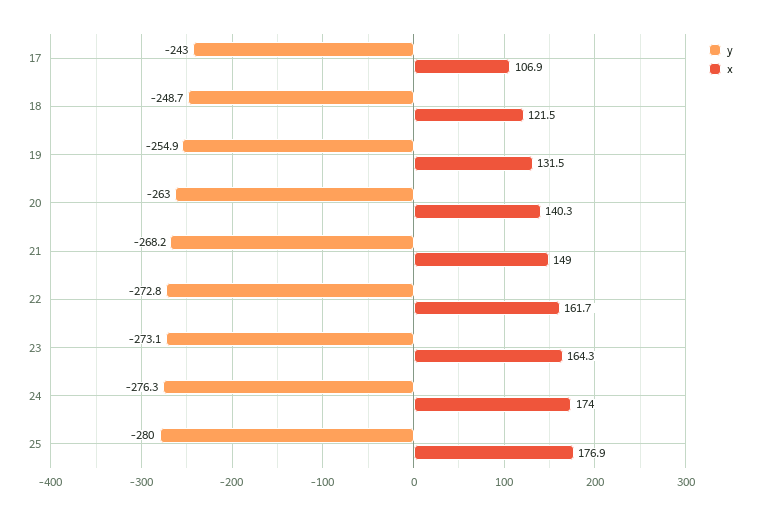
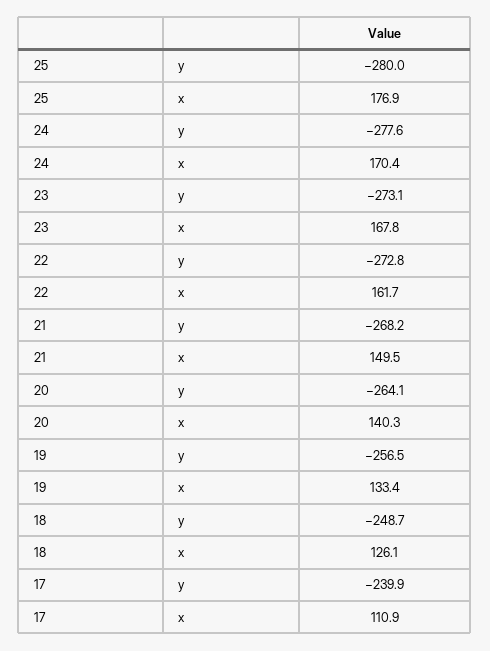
  {
    "y": {
-     "17": -243,
+     "17": -239.9,
      "18": -248.7,
-     "19": -254.9,
+     "19": -256.5,
-     "20": -263,
+     "20": -264.1,
      "21": -268.2,
      "22": -272.8,
      "23": -273.1,
-     "24": -276.3,
+     "24": -277.6,
      "25": -280
    },
    "x": {
-     "17": 106.9,
+     "17": 110.9,
-     "18": 121.5,
+     "18": 126.1,
-     "19": 131.5,
+     "19": 133.4,
      "20": 140.3,
-     "21": 149,
+     "21": 149.5,
      "22": 161.7,
-     "23": 164.3,
+     "23": 167.8,
-     "24": 174,
+     "24": 170.4,
      "25": 176.9
    }
  }

